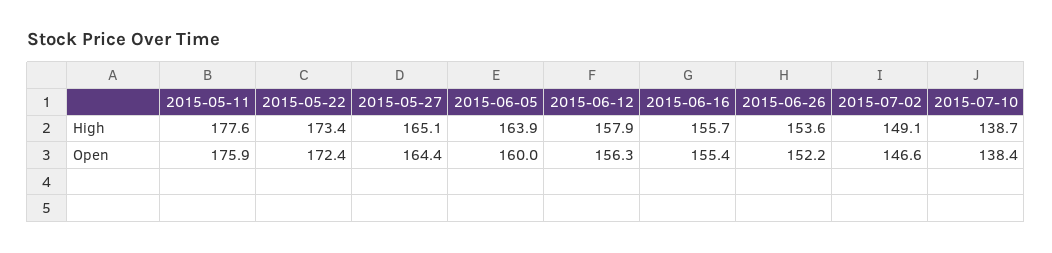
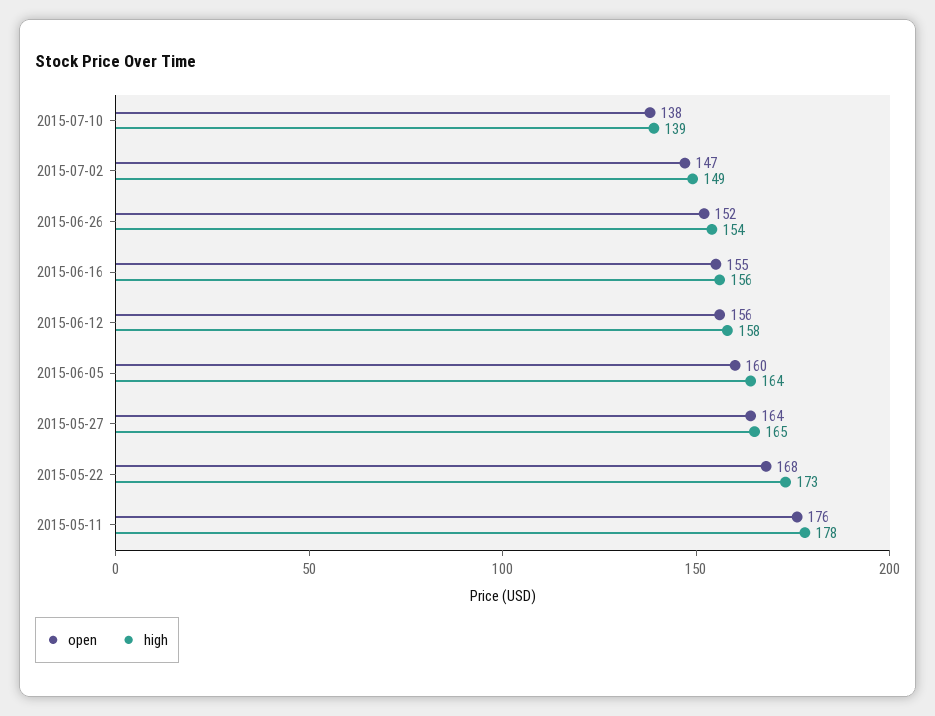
  {
    "High": {
      "2015-05-11": 177.6,
      "2015-05-22": 173.4,
      "2015-05-27": 165.1,
      "2015-06-05": 163.9,
      "2015-06-12": 157.9,
      "2015-06-16": 155.7,
      "2015-06-26": 153.6,
      "2015-07-02": 149.1,
      "2015-07-10": 138.7
    },
    "Open": {
      "2015-05-11": 175.9,
-     "2015-05-22": 172.4,
+     "2015-05-22": 168,
      "2015-05-27": 164.4,
      "2015-06-05": 160,
      "2015-06-12": 156.3,
      "2015-06-16": 155.4,
      "2015-06-26": 152.2,
      "2015-07-02": 146.6,
      "2015-07-10": 138.4
    }
  }

